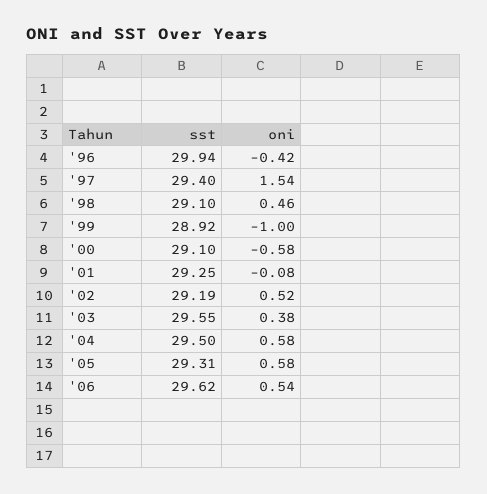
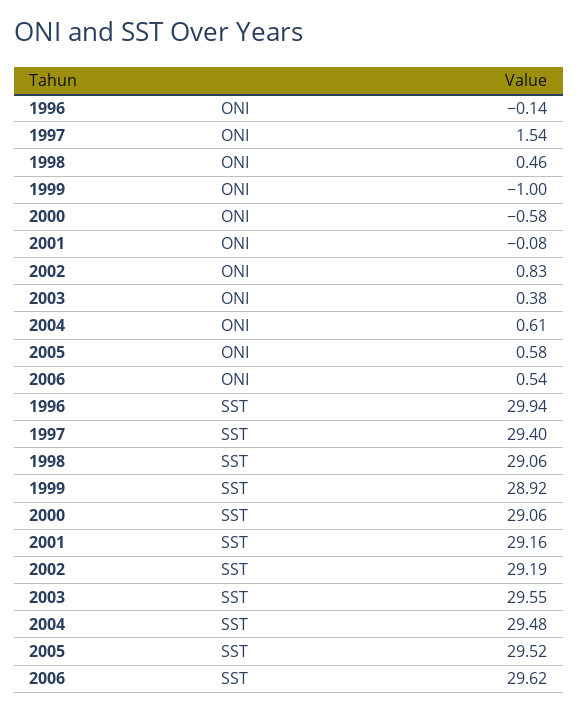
  {
    "sst": {
      "'96": 29.94,
      "'97": 29.4,
-     "'98": 29.1,
+     "'98": 29.06,
      "'99": 28.92,
-     "'00": 29.1,
+     "'00": 29.06,
-     "'01": 29.25,
+     "'01": 29.16,
      "'02": 29.19,
      "'03": 29.55,
-     "'04": 29.5,
+     "'04": 29.48,
-     "'05": 29.31,
+     "'05": 29.52,
      "'06": 29.62
    },
    "oni": {
-     "'96": -0.42,
+     "'96": -0.14,
      "'97": 1.54,
      "'98": 0.46,
      "'99": -1,
      "'00": -0.58,
      "'01": -0.08,
-     "'02": 0.52,
+     "'02": 0.83,
      "'03": 0.38,
-     "'04": 0.58,
+     "'04": 0.61,
      "'05": 0.58,
      "'06": 0.54
    }
  }

